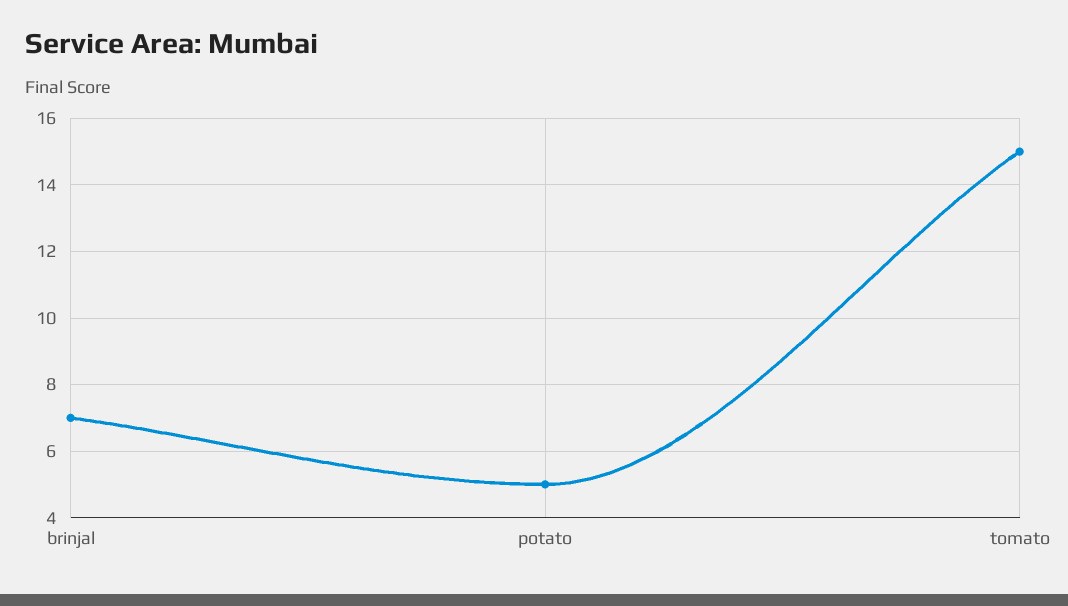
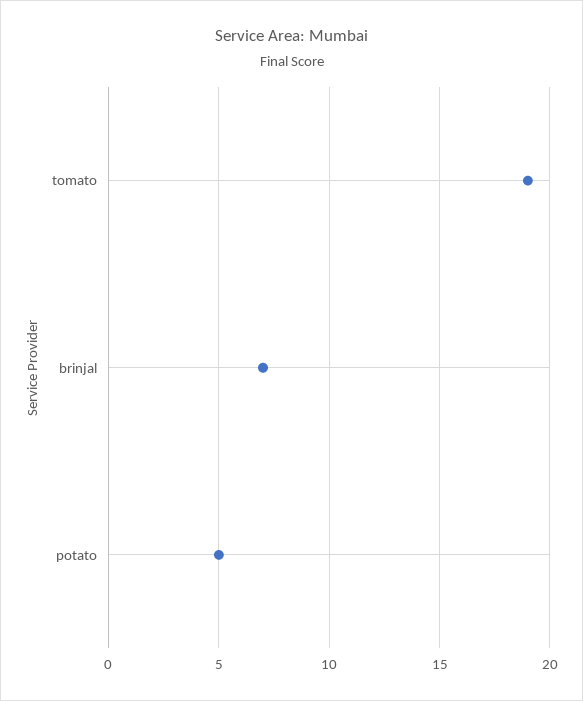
  {
    "brinjal": 7,
    "potato": 5,
-   "tomato": 15
+   "tomato": 19
  }

